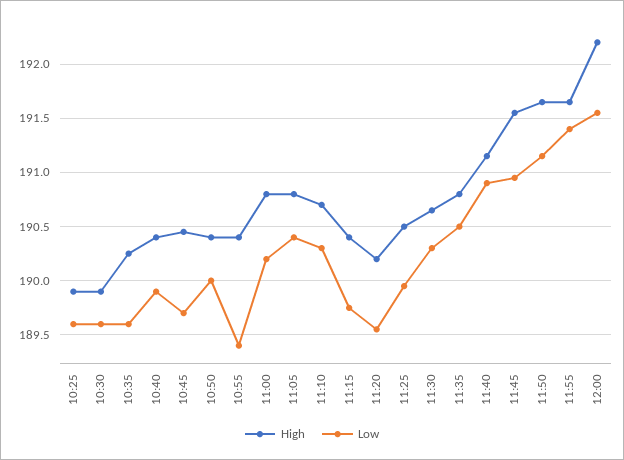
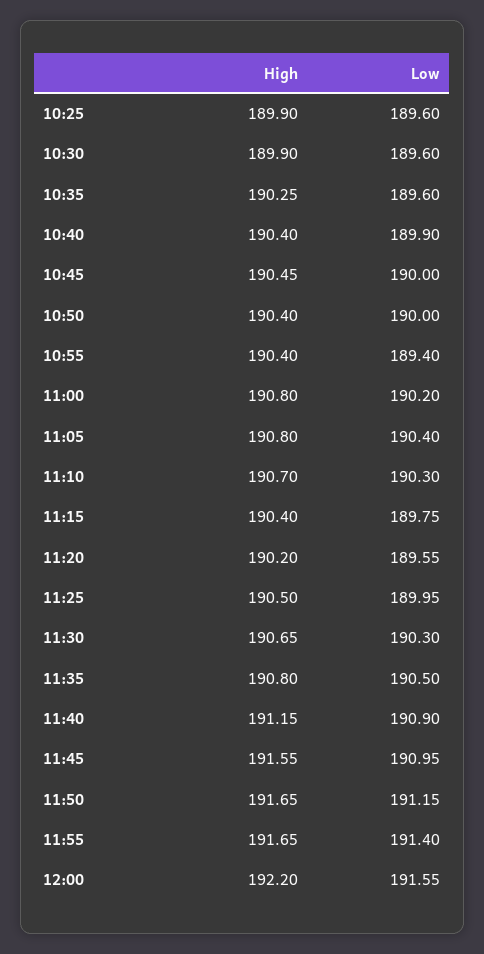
  {
    "High": {
      "10:25": 189.9,
      "10:30": 189.9,
      "10:35": 190.25,
      "10:40": 190.4,
      "10:45": 190.45,
      "10:50": 190.4,
      "10:55": 190.4,
      "11:00": 190.8,
      "11:05": 190.8,
      "11:10": 190.7,
      "11:15": 190.4,
      "11:20": 190.2,
      "11:25": 190.5,
      "11:30": 190.65,
      "11:35": 190.8,
      "11:40": 191.15,
      "11:45": 191.55,
      "11:50": 191.65,
      "11:55": 191.65,
      "12:00": 192.2
    },
    "Low": {
      "10:25": 189.6,
      "10:30": 189.6,
      "10:35": 189.6,
      "10:40": 189.9,
-     "10:45": 189.7,
+     "10:45": 190,
      "10:50": 190,
      "10:55": 189.4,
      "11:00": 190.2,
      "11:05": 190.4,
      "11:10": 190.3,
      "11:15": 189.75,
      "11:20": 189.55,
      "11:25": 189.95,
      "11:30": 190.3,
      "11:35": 190.5,
      "11:40": 190.9,
      "11:45": 190.95,
      "11:50": 191.15,
      "11:55": 191.4,
      "12:00": 191.55
    }
  }

